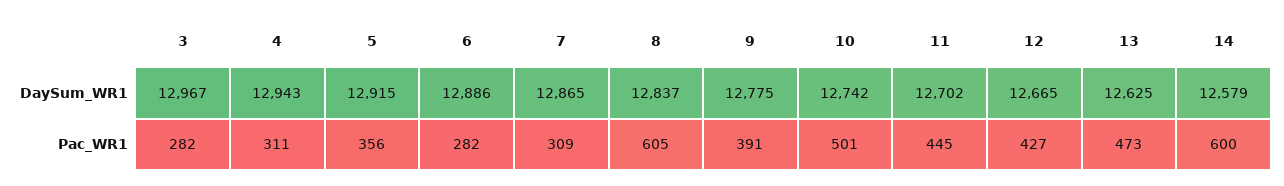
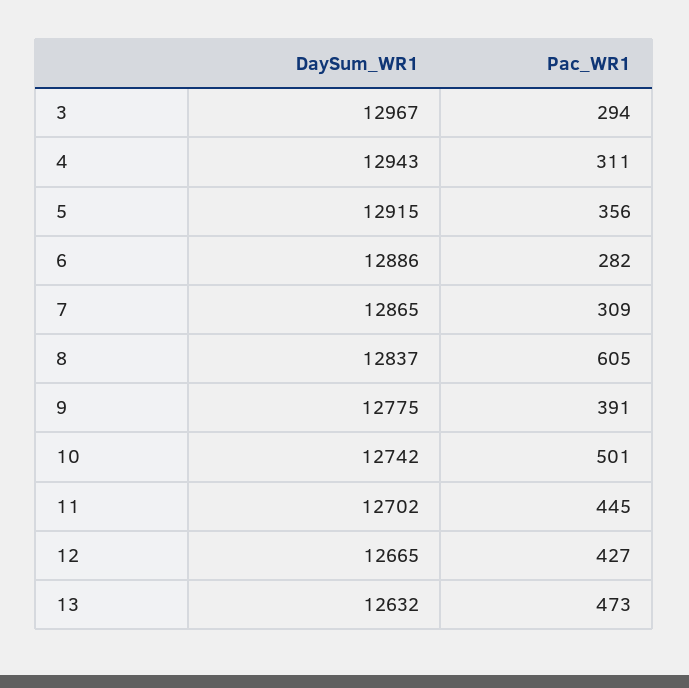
  {
    "3": {
      "DaySum_WR1": 12967,
-     "Pac_WR1": 282
+     "Pac_WR1": 294
    },
    "4": {
      "DaySum_WR1": 12943,
      "Pac_WR1": 311
    },
    "5": {
      "DaySum_WR1": 12915,
      "Pac_WR1": 356
    },
    "6": {
      "DaySum_WR1": 12886,
      "Pac_WR1": 282
    },
    "7": {
      "DaySum_WR1": 12865,
      "Pac_WR1": 309
    },
    "8": {
      "DaySum_WR1": 12837,
      "Pac_WR1": 605
    },
    "9": {
      "DaySum_WR1": 12775,
      "Pac_WR1": 391
    },
    "10": {
      "DaySum_WR1": 12742,
      "Pac_WR1": 501
    },
    "11": {
      "DaySum_WR1": 12702,
      "Pac_WR1": 445
    },
    "12": {
      "DaySum_WR1": 12665,
      "Pac_WR1": 427
    },
    "13": {
-     "DaySum_WR1": 12625,
+     "DaySum_WR1": 12632,
      "Pac_WR1": 473
-   },
+   }
-   "14": {
-     "DaySum_WR1": 12579,
-     "Pac_WR1": 600
-   }
  }

